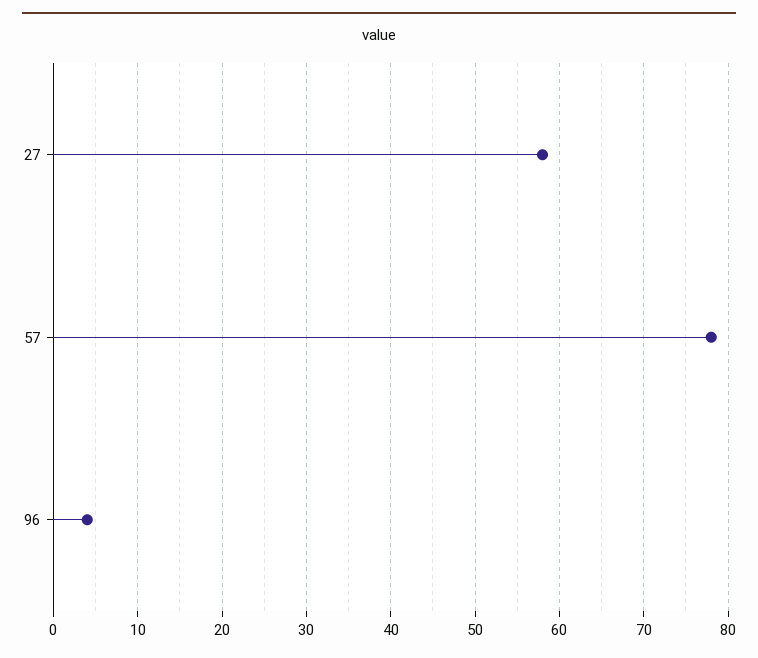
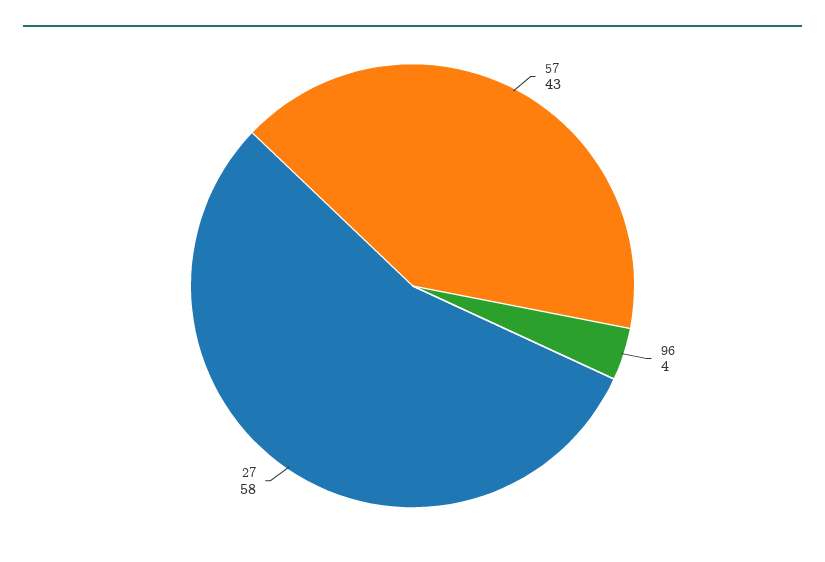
  {
    "27": 58,
-   "57": 78,
+   "57": 43,
    "96": 4
  }

